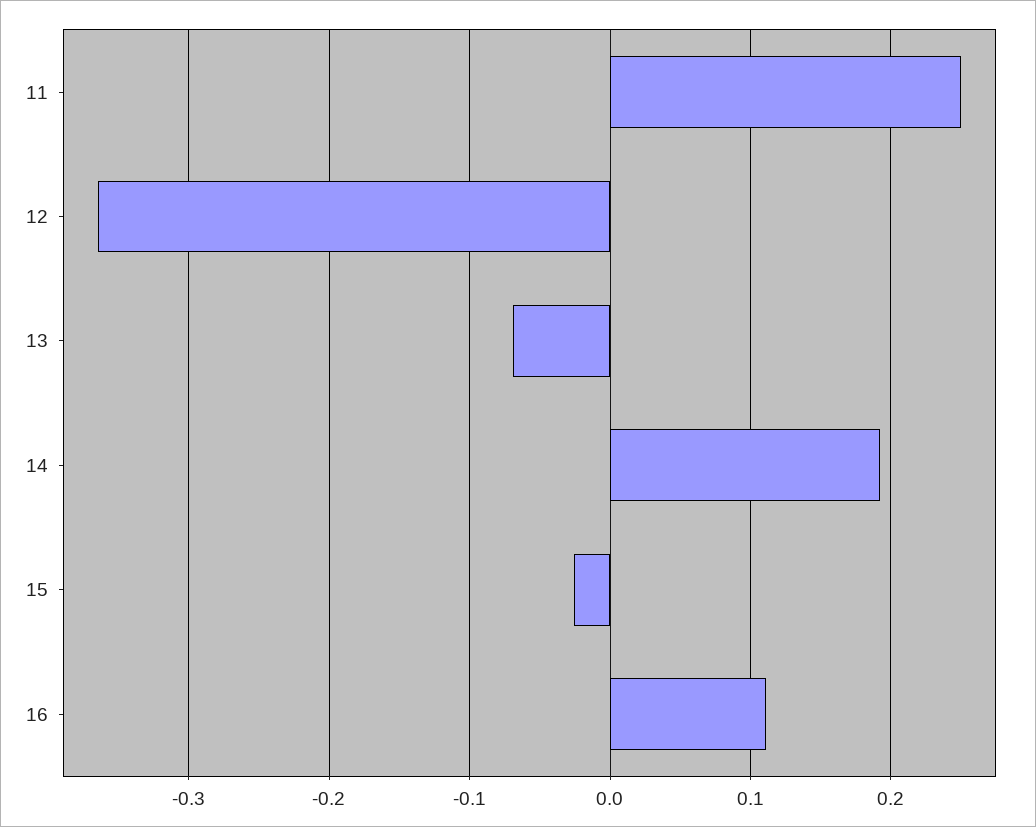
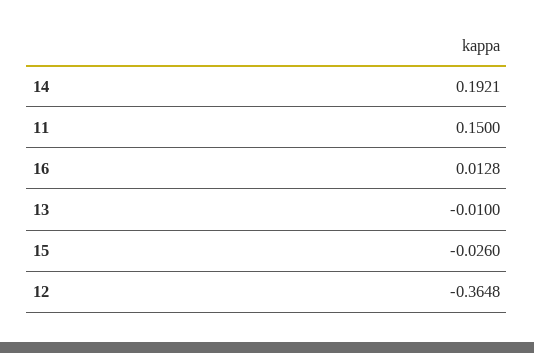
  {
-   "11": 0.25,
+   "11": 0.15,
    "12": -0.3648,
-   "13": -0.07,
+   "13": -0.01,
    "14": 0.1921,
    "15": -0.026,
-   "16": 0.11
+   "16": 0.0128
  }

